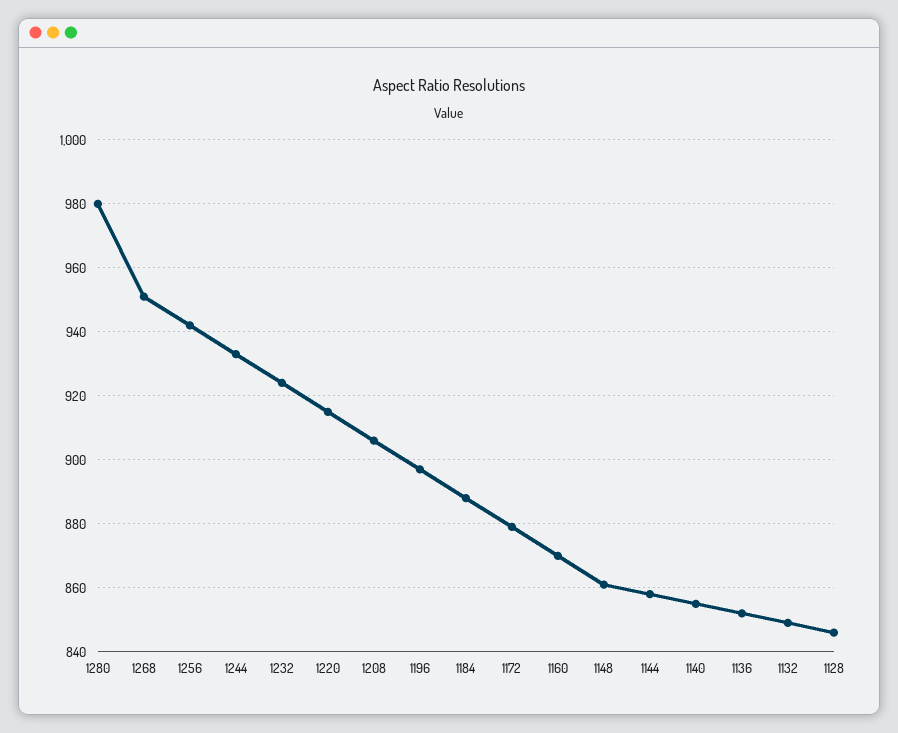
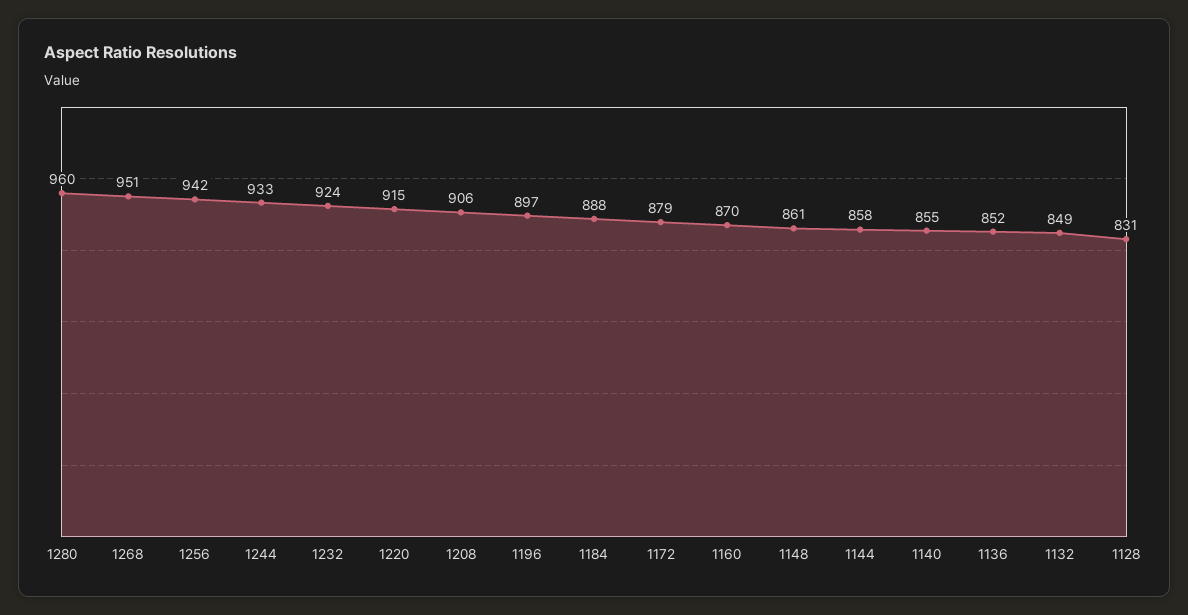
  {
-   "1280": 980,
+   "1280": 960,
    "1268": 951,
    "1256": 942,
    "1244": 933,
    "1232": 924,
    "1220": 915,
    "1208": 906,
    "1196": 897,
    "1184": 888,
    "1172": 879,
    "1160": 870,
    "1148": 861,
    "1144": 858,
    "1140": 855,
    "1136": 852,
    "1132": 849,
-   "1128": 845
+   "1128": 831
  }

